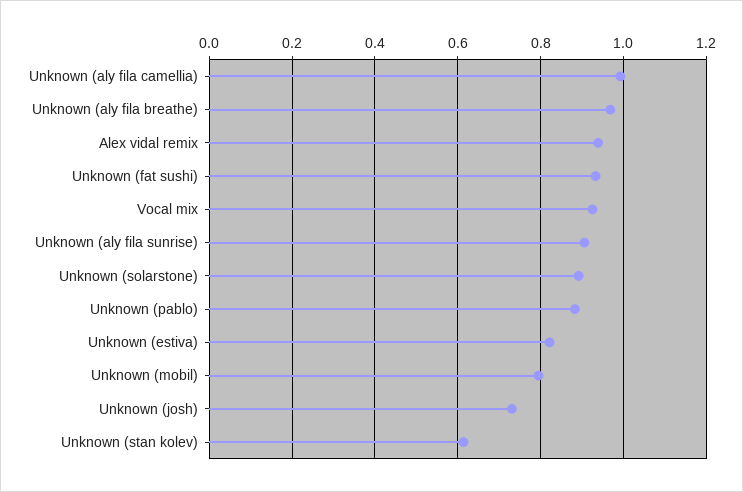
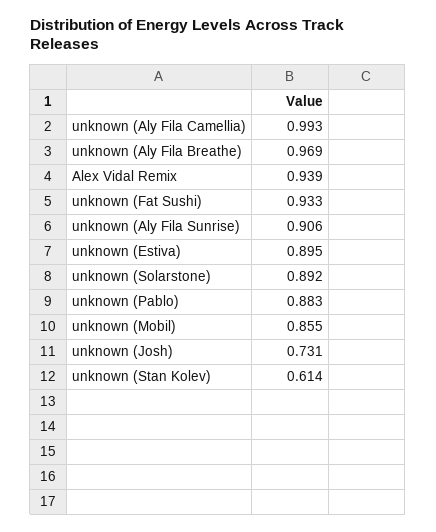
  {
    "Unknown (aly fila camellia)": 0.993,
    "Unknown (aly fila breathe)": 0.969,
    "Alex vidal remix": 0.939,
    "Unknown (fat sushi)": 0.933,
-   "Vocal mix": 0.92,
    "Unknown (aly fila sunrise)": 0.906,
    "Unknown (solarstone)": 0.892,
    "Unknown (pablo)": 0.883,
-   "Unknown (estiva)": 0.82,
+   "Unknown (estiva)": 0.895,
-   "Unknown (mobil)": 0.8,
+   "Unknown (mobil)": 0.855,
    "Unknown (josh)": 0.731,
    "Unknown (stan kolev)": 0.614
  }

